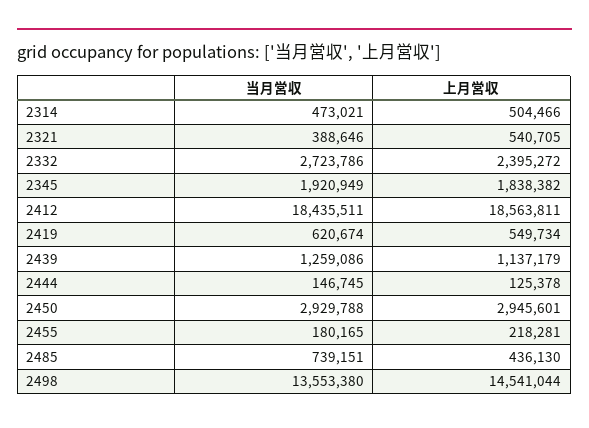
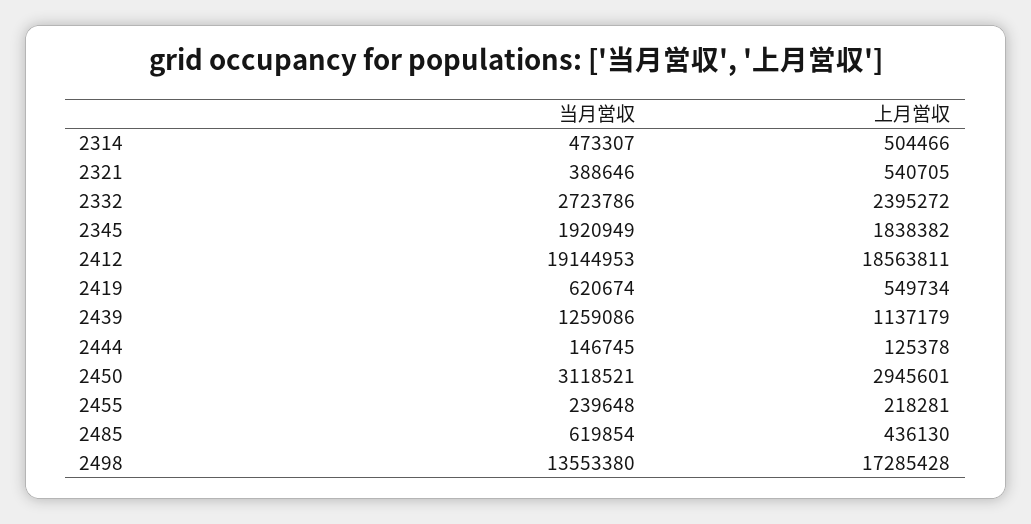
  {
    "当月営収": {
-     "2314": 473021,
+     "2314": 473307,
      "2321": 388646,
      "2332": 2723786,
      "2345": 1920949,
-     "2412": 18435511,
+     "2412": 19144953,
      "2419": 620674,
      "2439": 1259086,
      "2444": 146745,
-     "2450": 2929788,
+     "2450": 3118521,
-     "2455": 180165,
+     "2455": 239648,
-     "2485": 739151,
+     "2485": 619854,
      "2498": 13553380
    },
    "上月営収": {
      "2314": 504466,
      "2321": 540705,
      "2332": 2395272,
      "2345": 1838382,
      "2412": 18563811,
      "2419": 549734,
      "2439": 1137179,
      "2444": 125378,
      "2450": 2945601,
      "2455": 218281,
      "2485": 436130,
-     "2498": 14541044
+     "2498": 17285428
    }
  }

